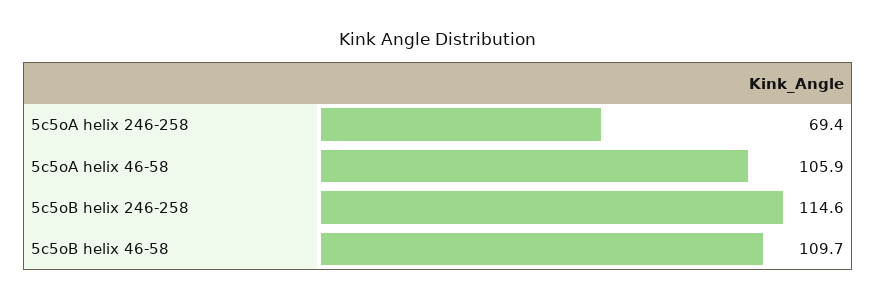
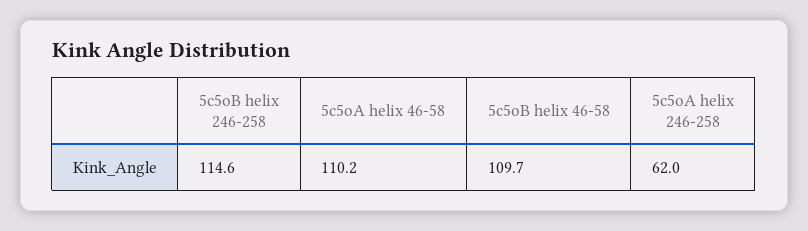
  {
-   "5c5oA helix 246-258": 69.4,
+   "5c5oA helix 246-258": 62,
-   "5c5oA helix 46-58": 105.9,
+   "5c5oA helix 46-58": 110.2,
    "5c5oB helix 246-258": 114.6,
    "5c5oB helix 46-58": 109.7
  }

